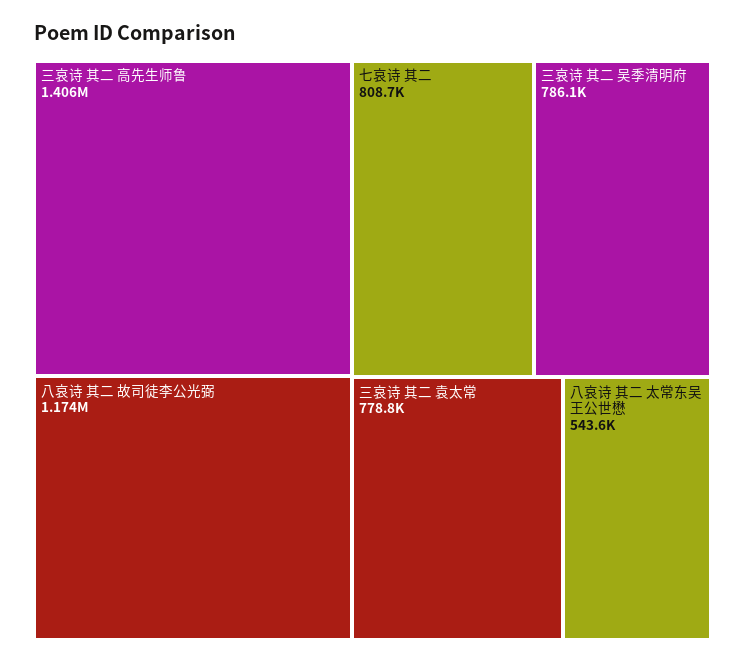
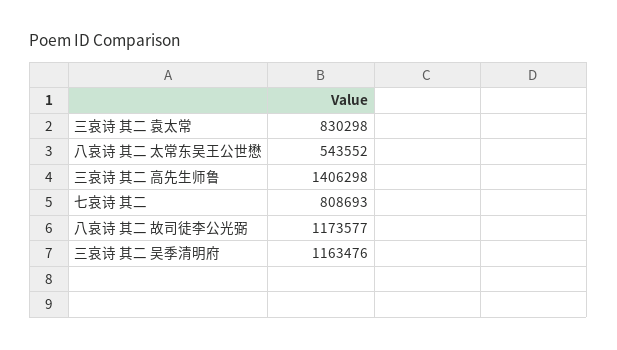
  {
    "三哀诗 其二 高先生师鲁": 1406298,
    "八哀诗 其二 故司徒李公光弼": 1173577,
    "七哀诗 其二": 808693,
-   "三哀诗 其二 吴季清明府": 786100,
+   "三哀诗 其二 吴季清明府": 1163476,
-   "三哀诗 其二 袁太常": 778800,
+   "三哀诗 其二 袁太常": 830298,
    "八哀诗 其二 太常东吴王公世懋": 543552
  }

